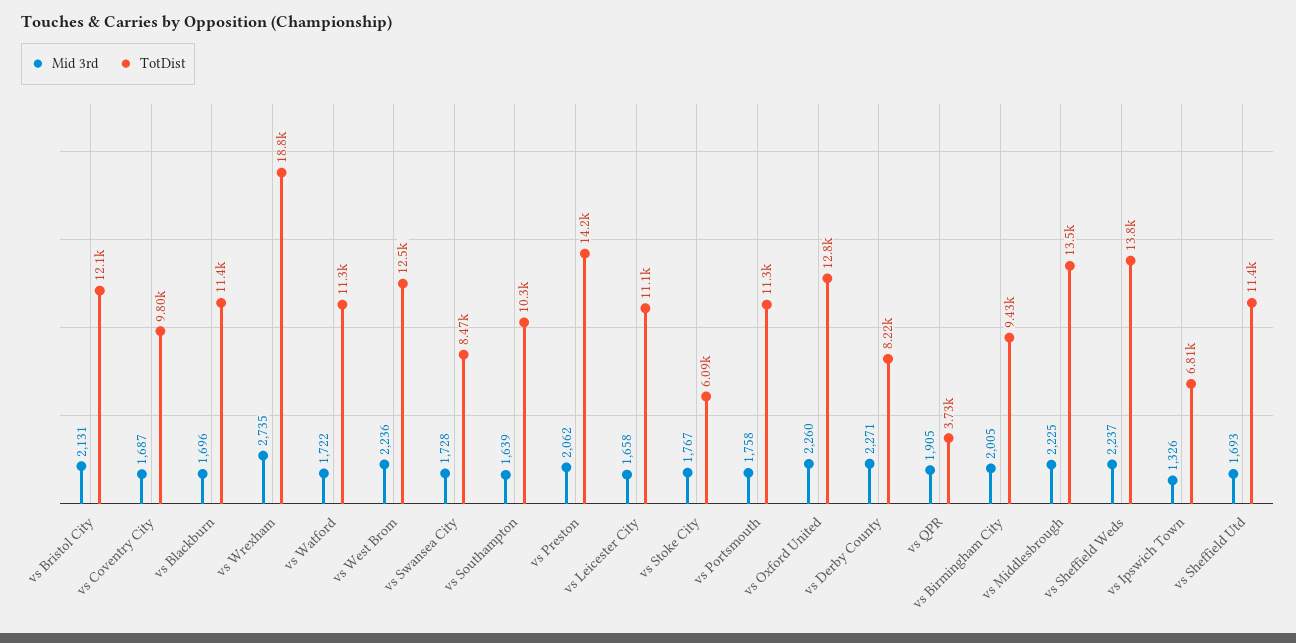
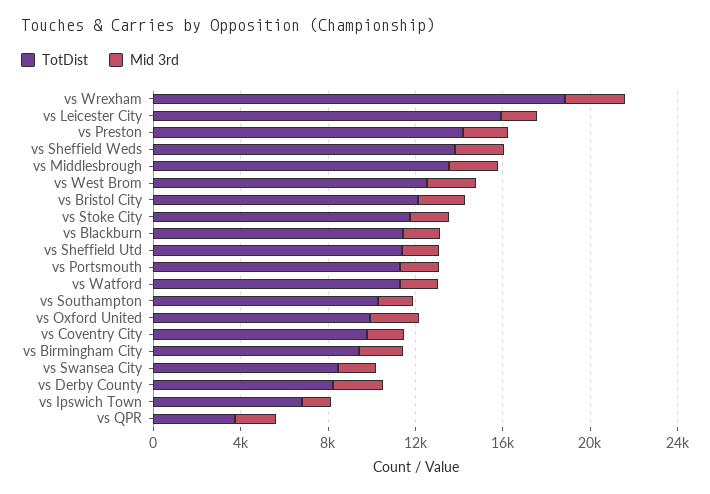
  {
    "Mid 3rd": {
      "vs Bristol City": 2131,
      "vs Coventry City": 1687,
      "vs Blackburn": 1696,
      "vs Wrexham": 2735,
      "vs Watford": 1722,
      "vs West Brom": 2236,
      "vs Swansea City": 1728,
      "vs Southampton": 1639,
      "vs Preston": 2062,
      "vs Leicester City": 1658,
      "vs Stoke City": 1767,
      "vs Portsmouth": 1758,
      "vs Oxford United": 2260,
      "vs Derby County": 2271,
      "vs QPR": 1905,
      "vs Birmingham City": 2005,
      "vs Middlesbrough": 2225,
      "vs Sheffield Weds": 2237,
      "vs Ipswich Town": 1326,
      "vs Sheffield Utd": 1693
    },
    "TotDist": {
      "vs Bristol City": 12100,
      "vs Coventry City": 9800,
      "vs Blackburn": 11400,
      "vs Wrexham": 18800,
      "vs Watford": 11300,
      "vs West Brom": 12500,
      "vs Swansea City": 8470,
      "vs Southampton": 10300,
      "vs Preston": 14200,
-     "vs Leicester City": 11100,
+     "vs Leicester City": 16000,
-     "vs Stoke City": 6090,
+     "vs Stoke City": 12000,
      "vs Portsmouth": 11300,
-     "vs Oxford United": 12800,
+     "vs Oxford United": 10000,
      "vs Derby County": 8220,
      "vs QPR": 3730,
      "vs Birmingham City": 9430,
      "vs Middlesbrough": 13500,
      "vs Sheffield Weds": 13800,
      "vs Ipswich Town": 6810,
      "vs Sheffield Utd": 11400
    }
  }

